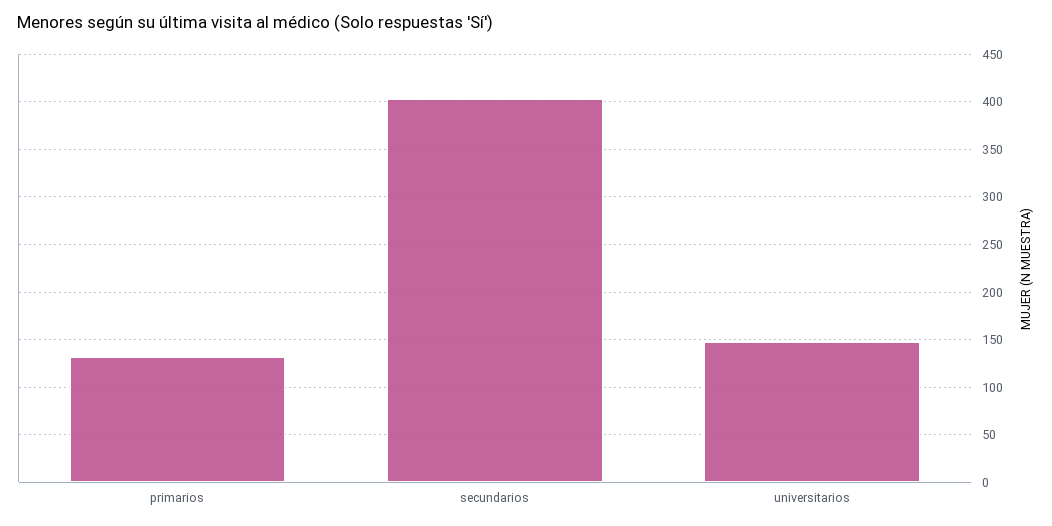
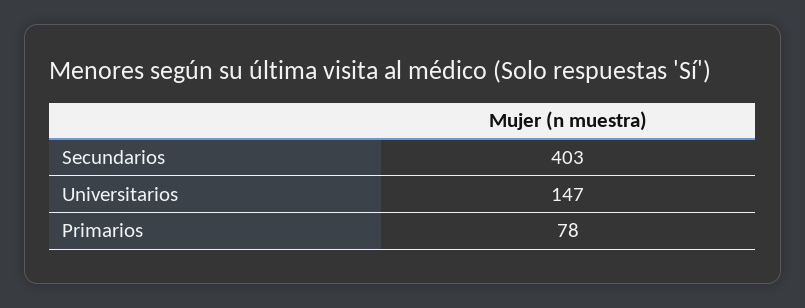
  {
-   "primarios": 130,
+   "primarios": 78,
    "secundarios": 403,
    "universitarios": 147
  }

